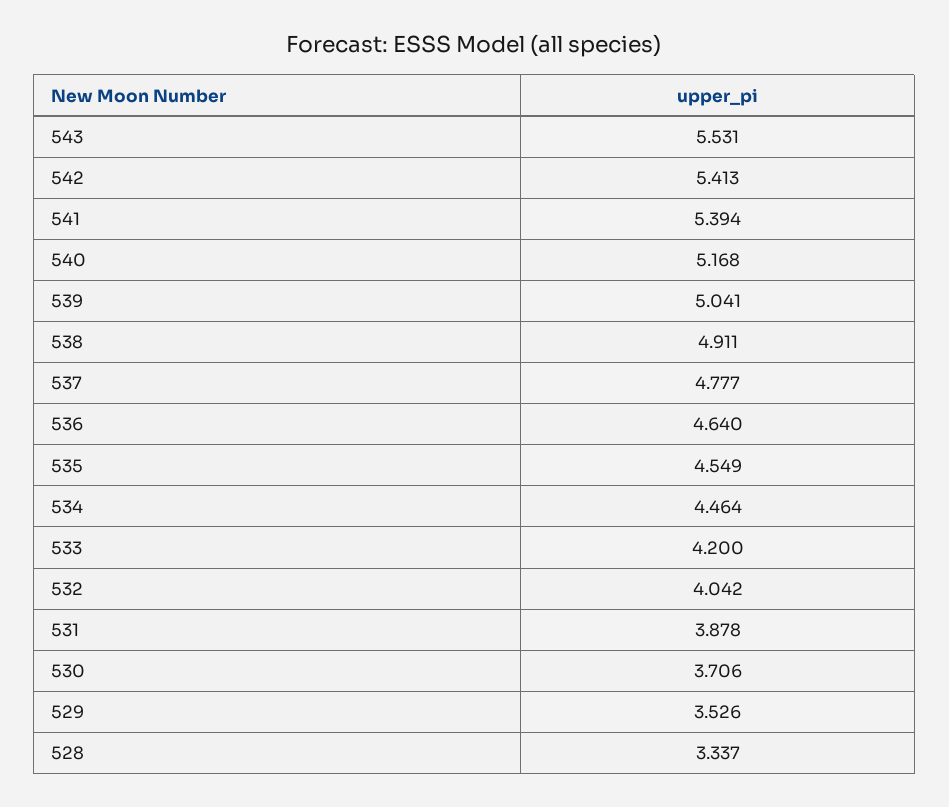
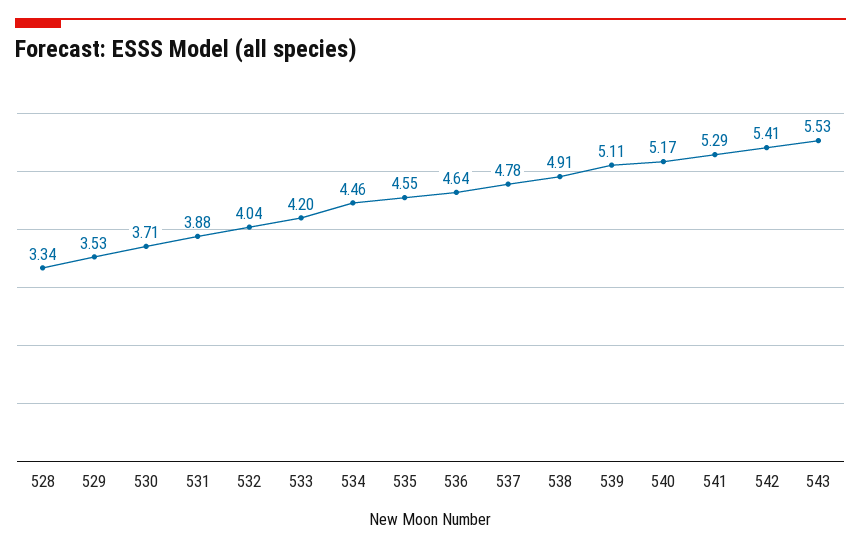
  {
    "543": 5.531,
    "542": 5.413,
-   "541": 5.394,
+   "541": 5.29,
    "540": 5.168,
-   "539": 5.041,
+   "539": 5.11,
    "538": 4.911,
    "537": 4.777,
    "536": 4.64,
    "535": 4.549,
    "534": 4.464,
    "533": 4.2,
    "532": 4.042,
    "531": 3.878,
    "530": 3.706,
    "529": 3.526,
    "528": 3.337
  }

